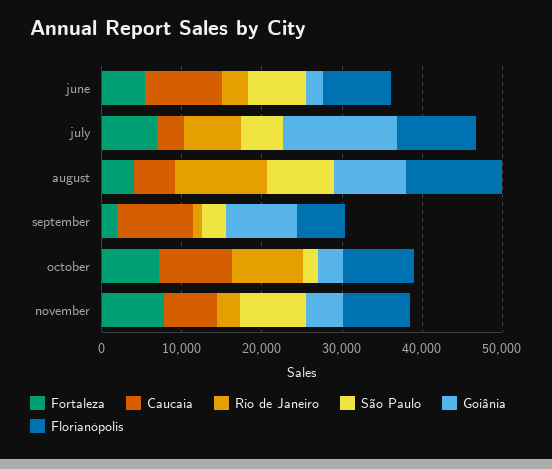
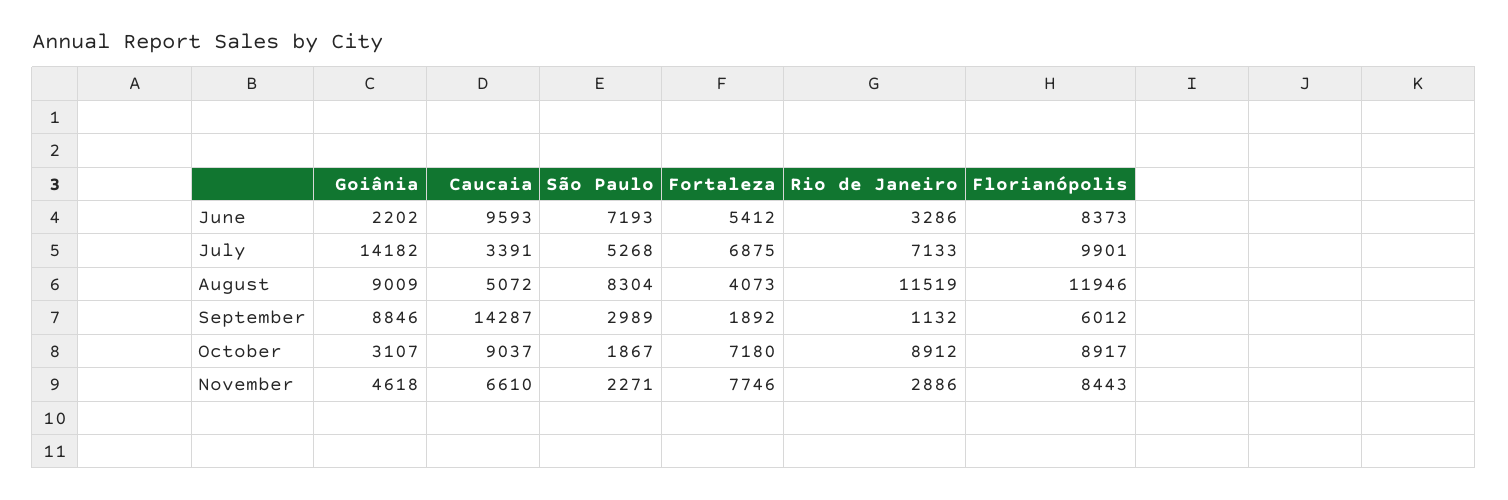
  {
    "Fortaleza": {
      "june": 5412,
      "july": 6875,
      "august": 4073,
      "september": 1892,
      "october": 7180,
      "november": 7746
    },
    "Caucaia": {
      "june": 9593,
      "july": 3391,
      "august": 5072,
-     "september": 10000,
+     "september": 14287,
      "october": 9037,
      "november": 6610
    },
    "Rio de Janeiro": {
      "june": 3286,
      "july": 7133,
      "august": 11519,
      "september": 1132,
      "october": 8912,
      "november": 2886
    },
    "São Paulo": {
      "june": 7193,
      "july": 5268,
      "august": 8304,
      "september": 2989,
      "october": 1867,
-     "november": 8000
+     "november": 2271
    },
    "Goiânia": {
      "june": 2202,
      "july": 14182,
      "august": 9009,
      "september": 8846,
      "october": 3107,
      "november": 4618
    },
    "Florianópolis": {
      "june": 8373,
      "july": 9901,
      "august": 11946,
      "september": 6012,
      "october": 8917,
      "november": 8443
    }
  }

